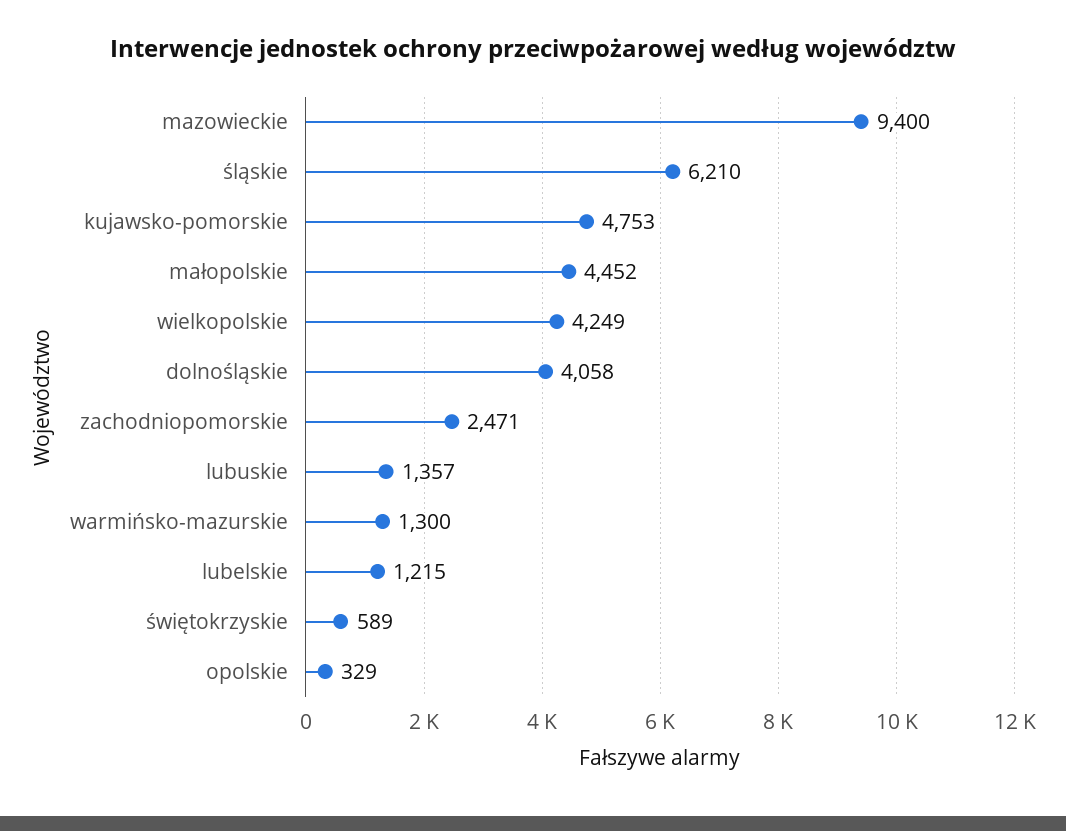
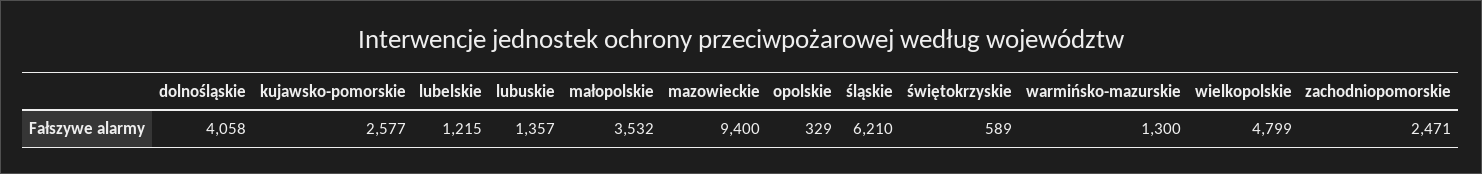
  {
    "mazowieckie": 9400,
    "śląskie": 6210,
-   "kujawsko-pomorskie": 4753,
+   "kujawsko-pomorskie": 2577,
-   "małopolskie": 4452,
+   "małopolskie": 3532,
-   "wielkopolskie": 4249,
+   "wielkopolskie": 4799,
    "dolnośląskie": 4058,
    "zachodniopomorskie": 2471,
    "lubuskie": 1357,
    "warmińsko-mazurskie": 1300,
    "lubelskie": 1215,
    "świętokrzyskie": 589,
    "opolskie": 329
  }

